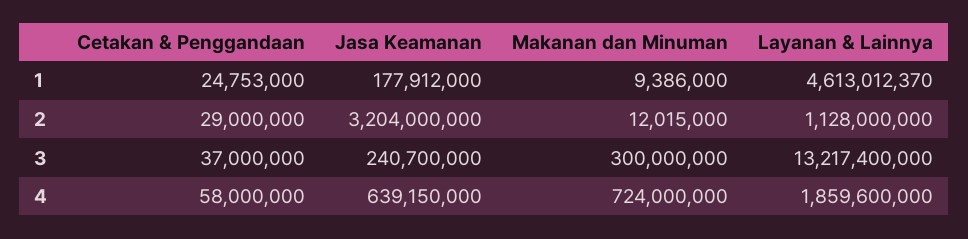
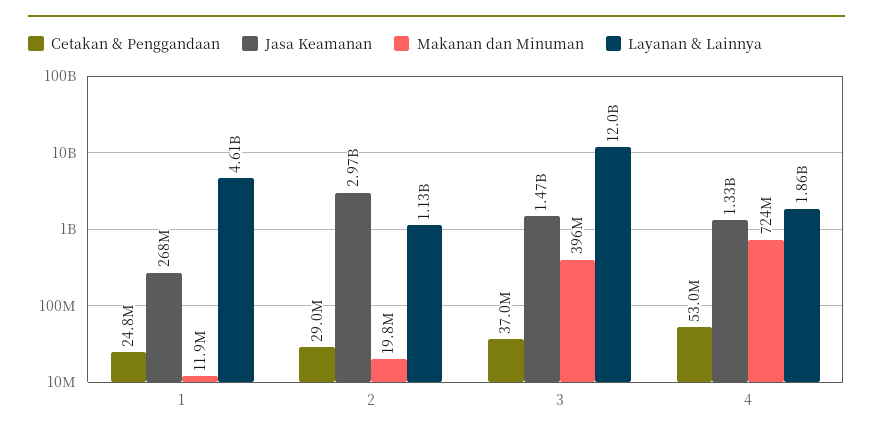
  {
    "Cetakan & Penggandaan": {
      "1": 24753000,
      "2": 29000000,
      "3": 37000000,
-     "4": 58000000
+     "4": 53000000
    },
    "Jasa Keamanan": {
-     "1": 177912000,
+     "1": 268000000,
-     "2": 3204000000,
+     "2": 2970000000,
-     "3": 240700000,
+     "3": 1470000000,
-     "4": 639150000
+     "4": 1330000000
    },
    "Makanan dan Minuman": {
-     "1": 9386000,
+     "1": 11900000,
-     "2": 12015000,
+     "2": 19800000,
-     "3": 300000000,
+     "3": 396000000,
      "4": 724000000
    },
    "Layanan & Lainnya": {
      "1": 4613012370,
      "2": 1128000000,
-     "3": 13217400000,
+     "3": 12000000000,
      "4": 1859600000
    }
  }

